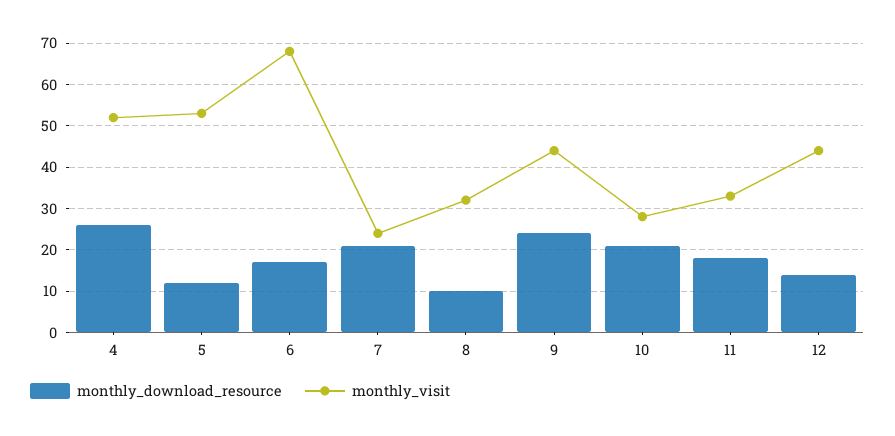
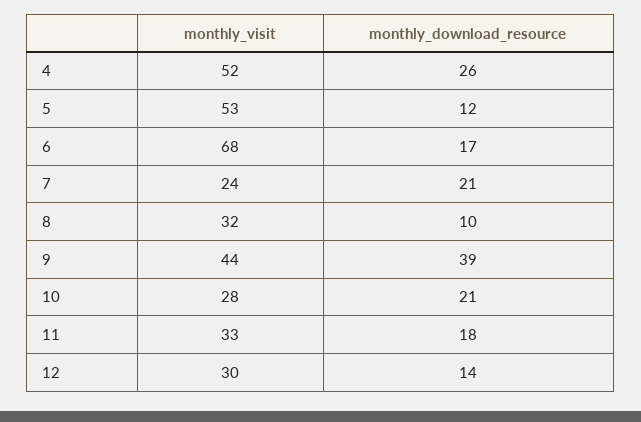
  {
    "monthly_download_resource": {
      "4": 26,
      "5": 12,
      "6": 17,
      "7": 21,
      "8": 10,
-     "9": 25,
+     "9": 39,
      "10": 21,
      "11": 18,
      "12": 14
    },
    "monthly_visit": {
      "4": 52,
      "5": 53,
      "6": 68,
      "7": 24,
      "8": 32,
      "9": 44,
      "10": 28,
      "11": 33,
-     "12": 45
+     "12": 30
    }
  }

